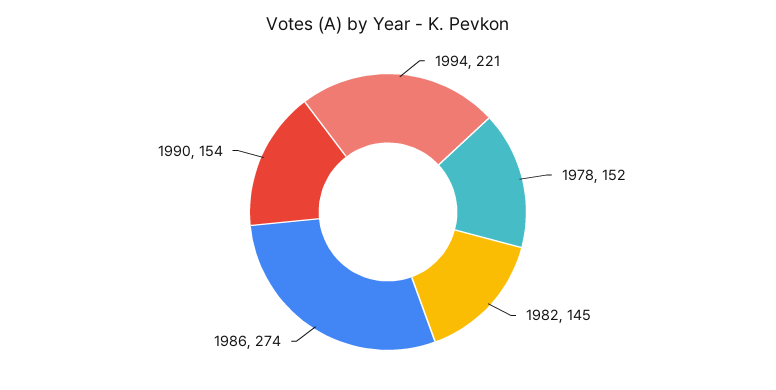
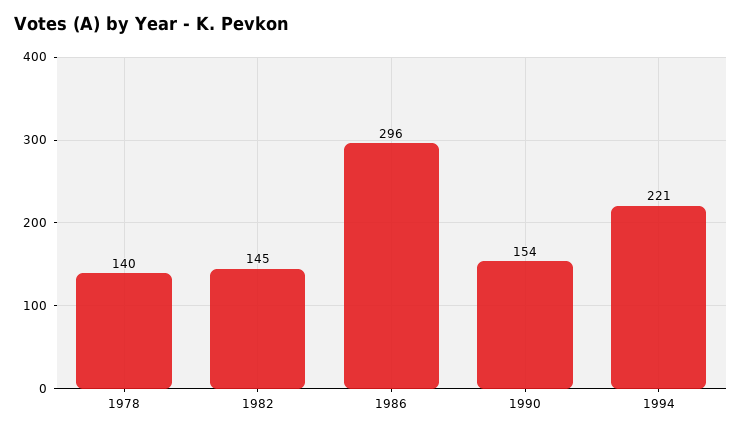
  {
    "1994": 221,
-   "1978": 152,
+   "1978": 140,
    "1982": 145,
-   "1986": 274,
+   "1986": 296,
    "1990": 154
  }

